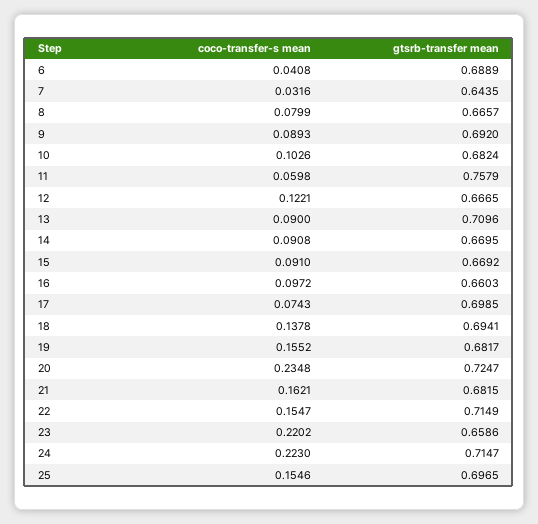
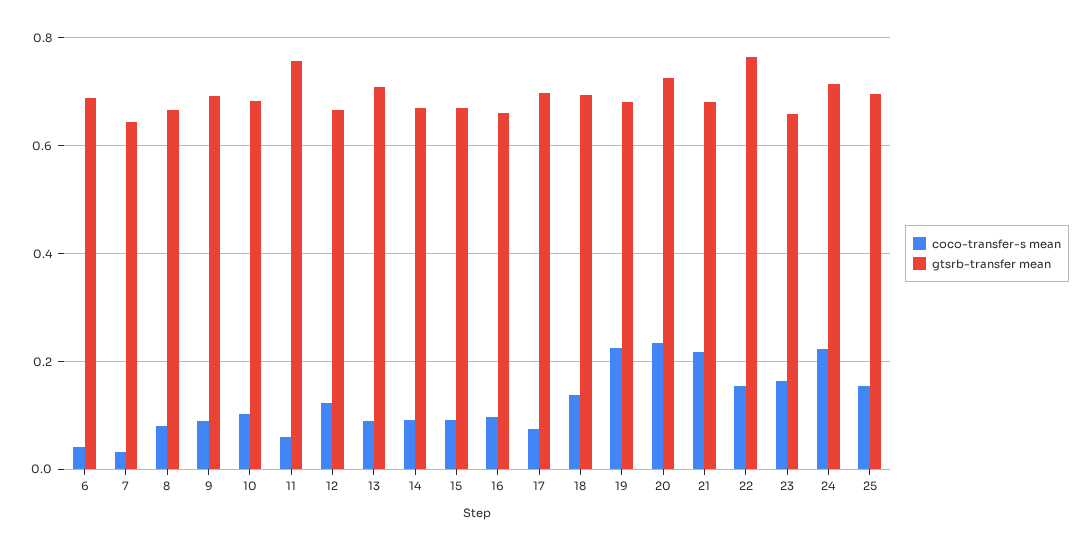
  {
    "coco-transfer-s mean": {
      "6": 0.0408,
      "7": 0.0316,
      "8": 0.0799,
      "9": 0.0893,
      "10": 0.1026,
      "11": 0.0598,
      "12": 0.1221,
      "13": 0.09,
      "14": 0.0908,
      "15": 0.091,
      "16": 0.0972,
      "17": 0.0743,
      "18": 0.1378,
-     "19": 0.1552,
+     "19": 0.22,
      "20": 0.2348,
-     "21": 0.1621,
+     "21": 0.22,
      "22": 0.1547,
-     "23": 0.2202,
+     "23": 0.16,
      "24": 0.223,
      "25": 0.1546
    },
    "gtsrb-transfer mean": {
      "6": 0.6889,
      "7": 0.6435,
      "8": 0.6657,
      "9": 0.692,
      "10": 0.6824,
      "11": 0.7579,
      "12": 0.6665,
      "13": 0.7096,
      "14": 0.6695,
      "15": 0.6692,
      "16": 0.6603,
      "17": 0.6985,
      "18": 0.6941,
      "19": 0.6817,
      "20": 0.7247,
      "21": 0.6815,
-     "22": 0.7149,
+     "22": 0.76,
      "23": 0.6586,
      "24": 0.7147,
      "25": 0.6965
    }
  }

